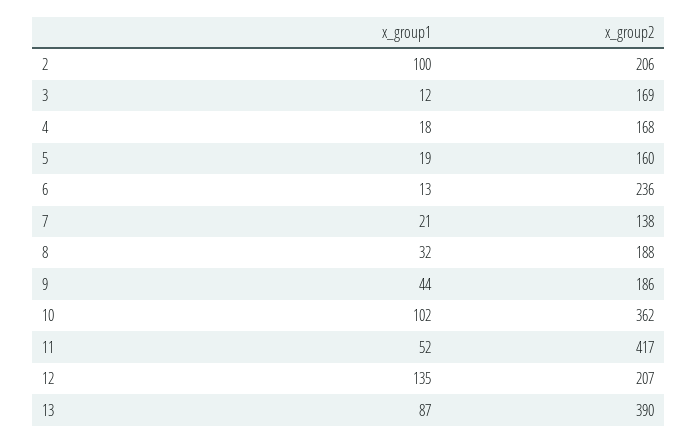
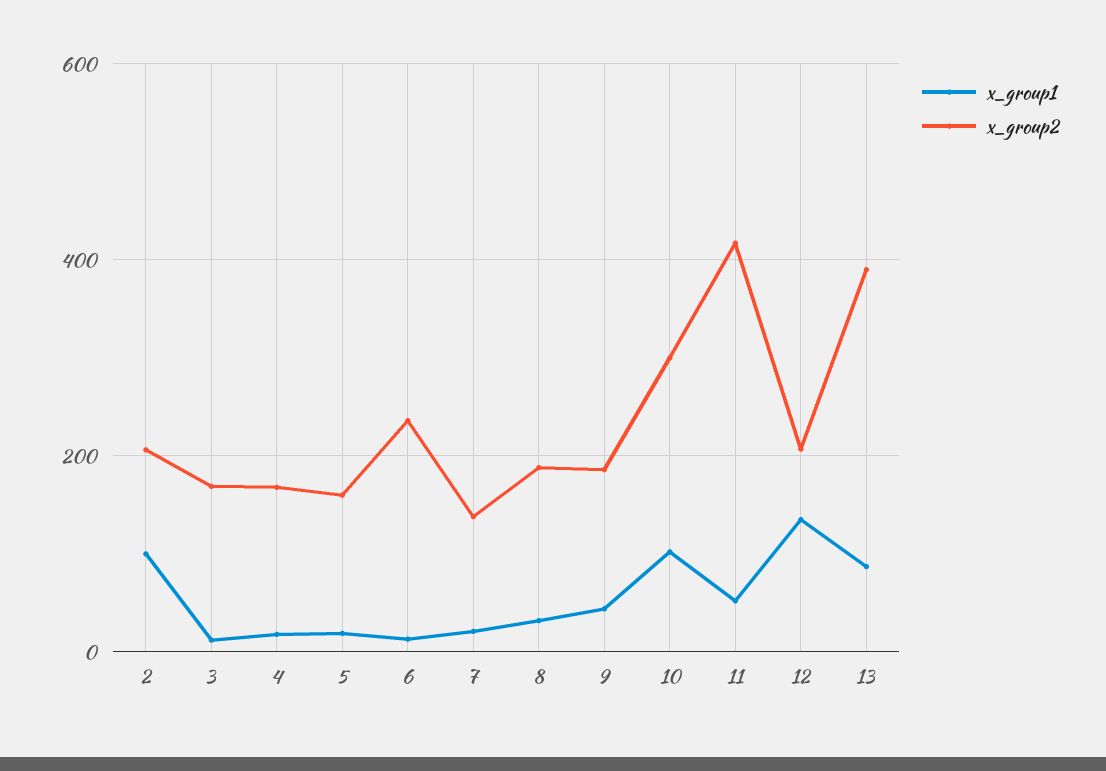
  {
    "x_group1": {
      "2": 100,
      "3": 12,
      "4": 18,
      "5": 19,
      "6": 13,
      "7": 21,
      "8": 32,
      "9": 44,
      "10": 102,
      "11": 52,
      "12": 135,
      "13": 87
    },
    "x_group2": {
      "2": 206,
      "3": 169,
      "4": 168,
      "5": 160,
      "6": 236,
      "7": 138,
      "8": 188,
      "9": 186,
-     "10": 362,
+     "10": 300,
      "11": 417,
      "12": 207,
      "13": 390
    }
  }

